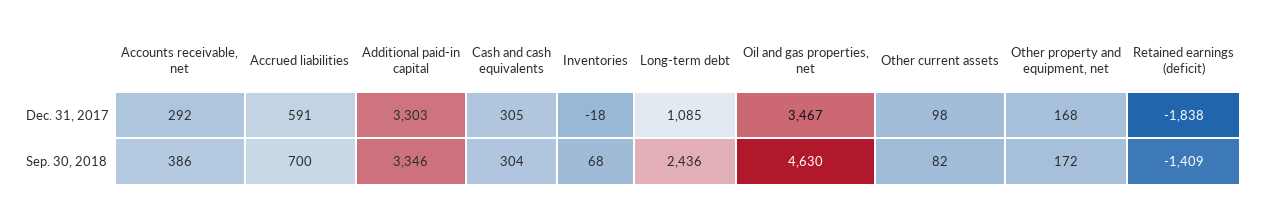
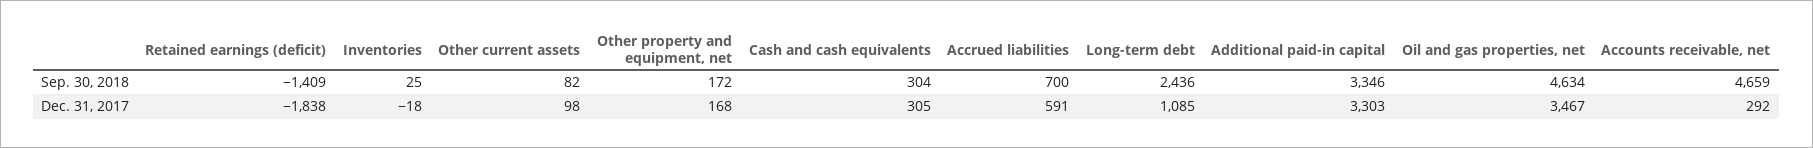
  {
    "Accounts receivable, net": {
      "Dec. 31, 2017": 292,
-     "Sep. 30, 2018": 386
+     "Sep. 30, 2018": 4659
    },
    "Accrued liabilities": {
      "Dec. 31, 2017": 591,
      "Sep. 30, 2018": 700
    },
    "Additional paid-in capital": {
      "Dec. 31, 2017": 3303,
      "Sep. 30, 2018": 3346
    },
    "Cash and cash equivalents": {
      "Dec. 31, 2017": 305,
      "Sep. 30, 2018": 304
    },
    "Inventories": {
      "Dec. 31, 2017": -18,
-     "Sep. 30, 2018": 68
+     "Sep. 30, 2018": 25
    },
    "Long-term debt": {
      "Dec. 31, 2017": 1085,
      "Sep. 30, 2018": 2436
    },
    "Oil and gas properties, net": {
      "Dec. 31, 2017": 3467,
-     "Sep. 30, 2018": 4630
+     "Sep. 30, 2018": 4634
    },
    "Other current assets": {
      "Dec. 31, 2017": 98,
      "Sep. 30, 2018": 82
    },
    "Other property and equipment, net": {
      "Dec. 31, 2017": 168,
      "Sep. 30, 2018": 172
    },
    "Retained earnings (deficit)": {
      "Dec. 31, 2017": -1838,
      "Sep. 30, 2018": -1409
    }
  }

